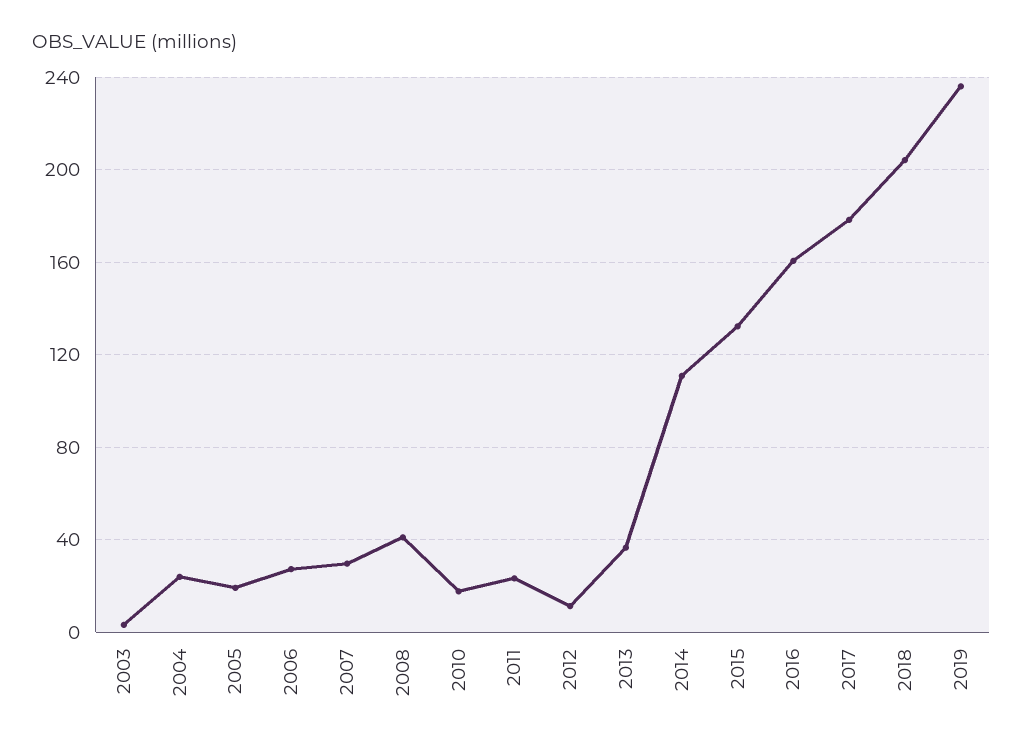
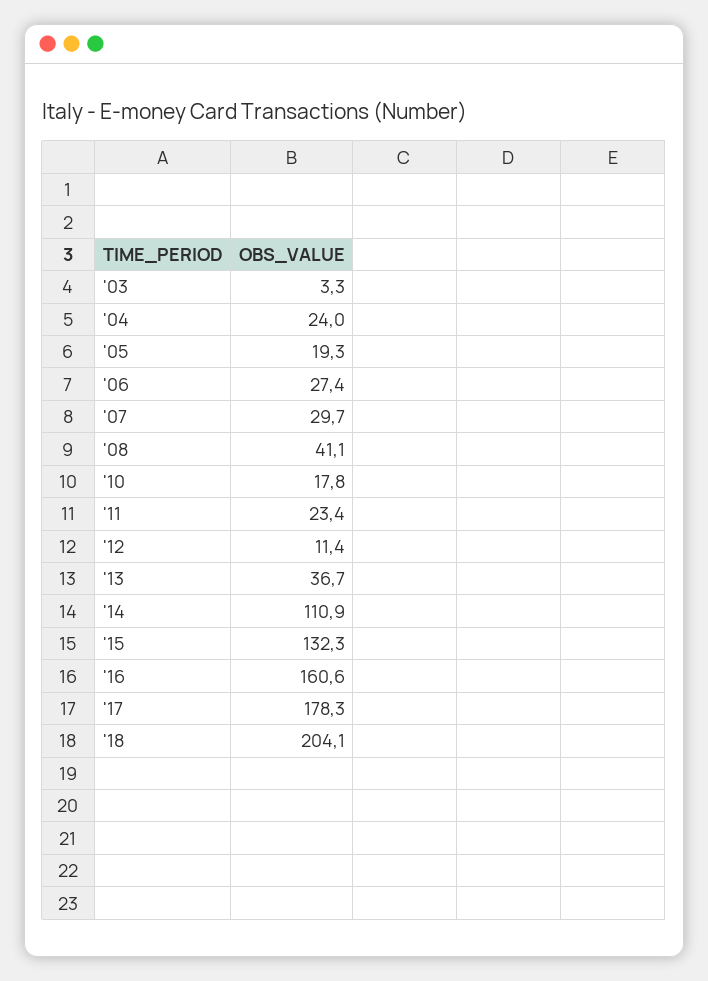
  {
    "2003": 3.3,
    "2004": 24,
    "2005": 19.3,
    "2006": 27.4,
    "2007": 29.7,
    "2008": 41.1,
    "2010": 17.8,
    "2011": 23.4,
    "2012": 11.4,
    "2013": 36.7,
    "2014": 110.9,
    "2015": 132.3,
    "2016": 160.6,
    "2017": 178.3,
-   "2018": 204.1,
+   "2018": 204.1
-   "2019": 235
  }

